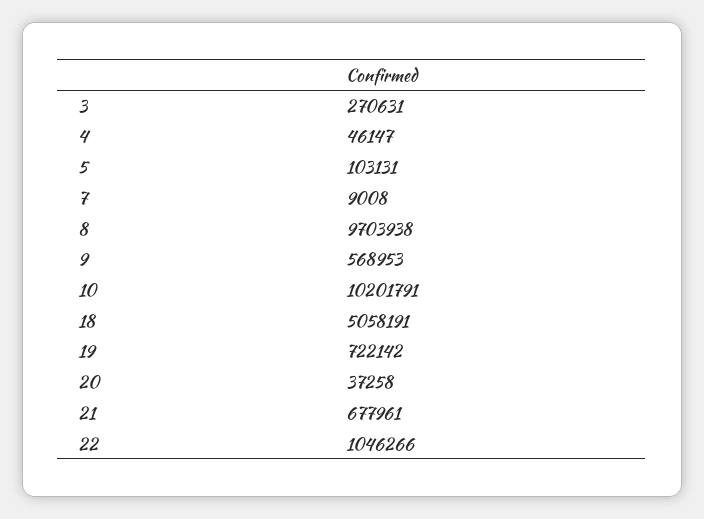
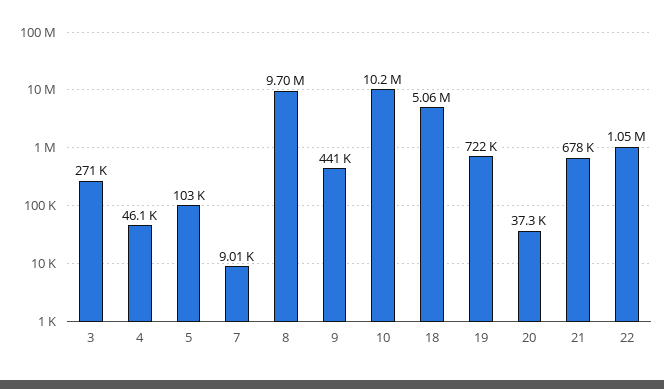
  {
    "3": 270631,
    "4": 46147,
    "5": 103131,
    "7": 9008,
    "8": 9703938,
-   "9": 568953,
+   "9": 441000,
    "10": 10201791,
    "18": 5058191,
    "19": 722142,
    "20": 37258,
    "21": 677961,
    "22": 1046266
  }

